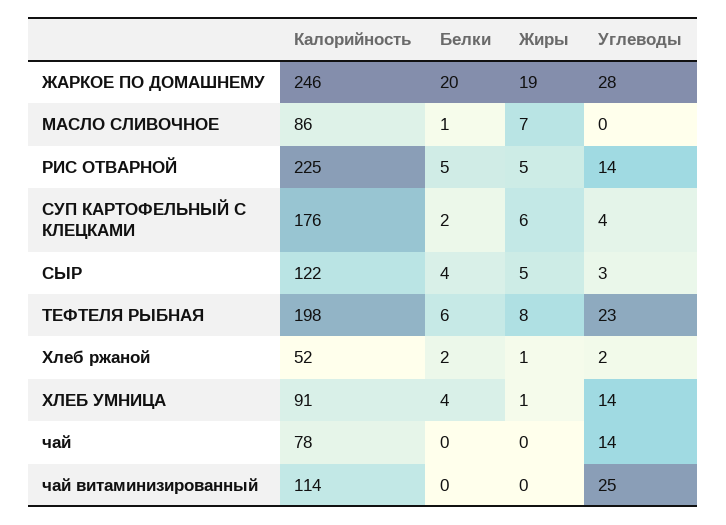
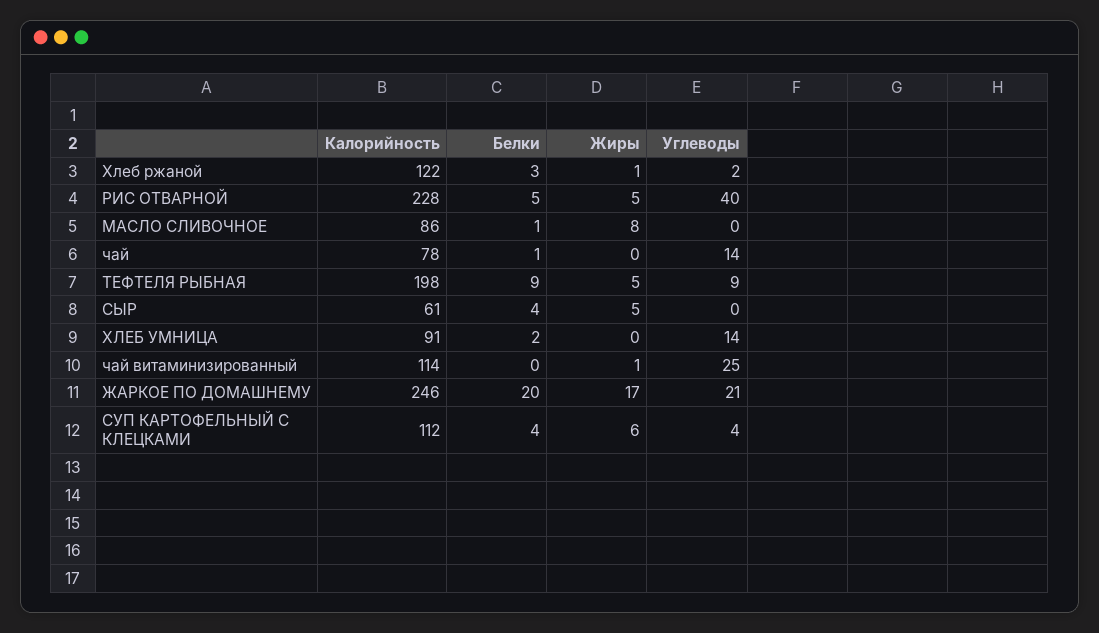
  {
    "Калорийность": {
      "ЖАРКОЕ ПО ДОМАШНЕМУ": 246,
      "МАСЛО СЛИВОЧНОЕ": 86,
-     "РИС ОТВАРНОЙ": 225,
+     "РИС ОТВАРНОЙ": 228,
-     "СУП КАРТОФЕЛЬНЫЙ С КЛЕЦКАМИ": 176,
+     "СУП КАРТОФЕЛЬНЫЙ С КЛЕЦКАМИ": 112,
-     "СЫР": 122,
+     "СЫР": 61,
      "ТЕФТЕЛЯ РЫБНАЯ": 198,
-     "Хлеб ржаной": 52,
+     "Хлеб ржаной": 122,
      "ХЛЕБ УМНИЦА": 91,
      "чай": 78,
      "чай витаминизированный": 114
    },
    "Белки": {
      "ЖАРКОЕ ПО ДОМАШНЕМУ": 20,
      "МАСЛО СЛИВОЧНОЕ": 1,
      "РИС ОТВАРНОЙ": 5,
-     "СУП КАРТОФЕЛЬНЫЙ С КЛЕЦКАМИ": 2,
+     "СУП КАРТОФЕЛЬНЫЙ С КЛЕЦКАМИ": 4,
      "СЫР": 4,
-     "ТЕФТЕЛЯ РЫБНАЯ": 6,
+     "ТЕФТЕЛЯ РЫБНАЯ": 9,
-     "Хлеб ржаной": 2,
+     "Хлеб ржаной": 3,
-     "ХЛЕБ УМНИЦА": 4,
+     "ХЛЕБ УМНИЦА": 2,
-     "чай": 0,
+     "чай": 1,
      "чай витаминизированный": 0
    },
    "Жиры": {
-     "ЖАРКОЕ ПО ДОМАШНЕМУ": 19,
+     "ЖАРКОЕ ПО ДОМАШНЕМУ": 17,
-     "МАСЛО СЛИВОЧНОЕ": 7,
+     "МАСЛО СЛИВОЧНОЕ": 8,
      "РИС ОТВАРНОЙ": 5,
      "СУП КАРТОФЕЛЬНЫЙ С КЛЕЦКАМИ": 6,
      "СЫР": 5,
-     "ТЕФТЕЛЯ РЫБНАЯ": 8,
+     "ТЕФТЕЛЯ РЫБНАЯ": 5,
      "Хлеб ржаной": 1,
-     "ХЛЕБ УМНИЦА": 1,
+     "ХЛЕБ УМНИЦА": 0,
      "чай": 0,
-     "чай витаминизированный": 0
+     "чай витаминизированный": 1
    },
    "Углеводы": {
-     "ЖАРКОЕ ПО ДОМАШНЕМУ": 28,
+     "ЖАРКОЕ ПО ДОМАШНЕМУ": 21,
      "МАСЛО СЛИВОЧНОЕ": 0,
-     "РИС ОТВАРНОЙ": 14,
+     "РИС ОТВАРНОЙ": 40,
      "СУП КАРТОФЕЛЬНЫЙ С КЛЕЦКАМИ": 4,
-     "СЫР": 3,
+     "СЫР": 0,
-     "ТЕФТЕЛЯ РЫБНАЯ": 23,
+     "ТЕФТЕЛЯ РЫБНАЯ": 9,
      "Хлеб ржаной": 2,
      "ХЛЕБ УМНИЦА": 14,
      "чай": 14,
      "чай витаминизированный": 25
    }
  }

